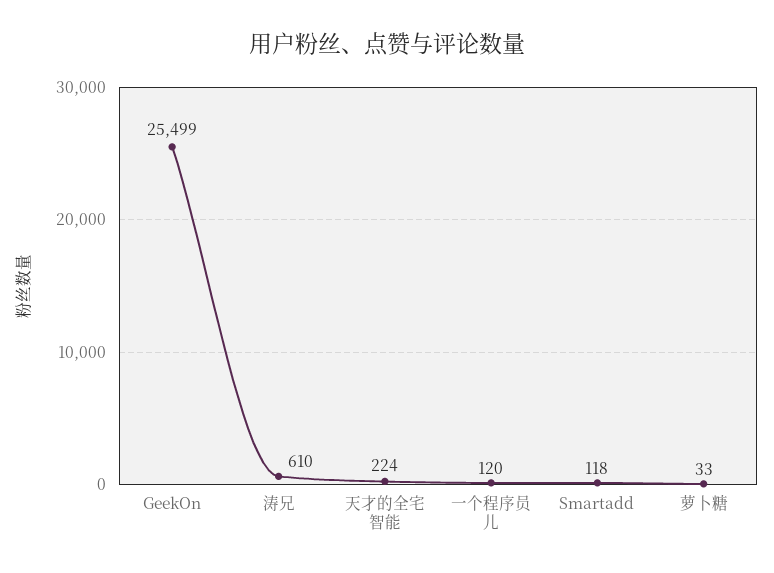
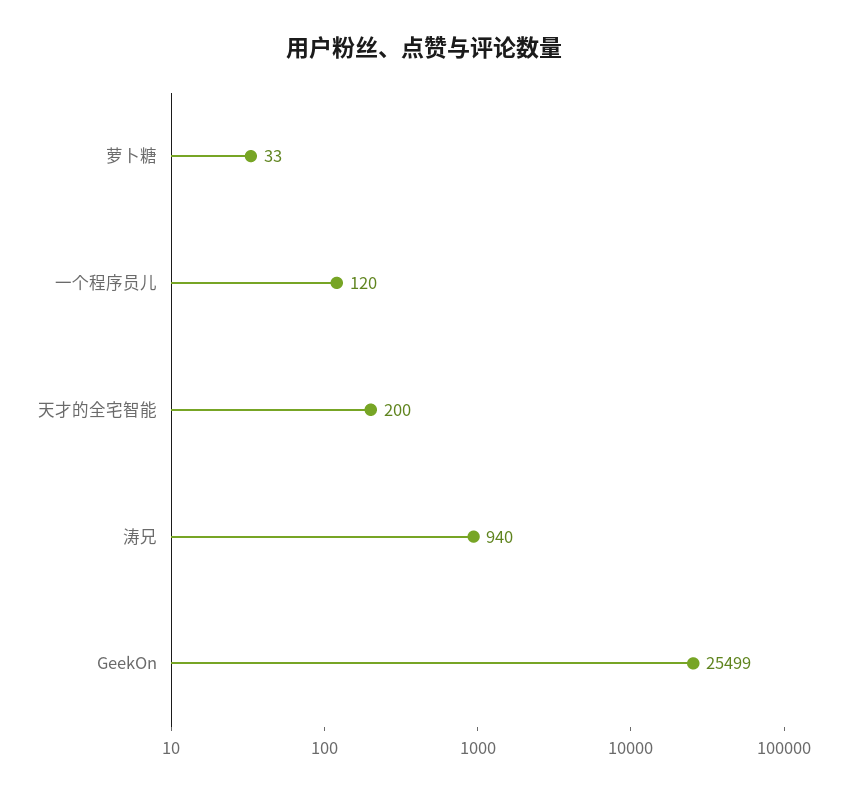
  {
    "GeekOn": 25499,
-   "涛兄": 610,
+   "涛兄": 940,
-   "天才的全宅智能": 224,
+   "天才的全宅智能": 200,
    "一个程序员儿": 120,
-   "Smartadd": 118,
    "萝卜糖": 33
  }

